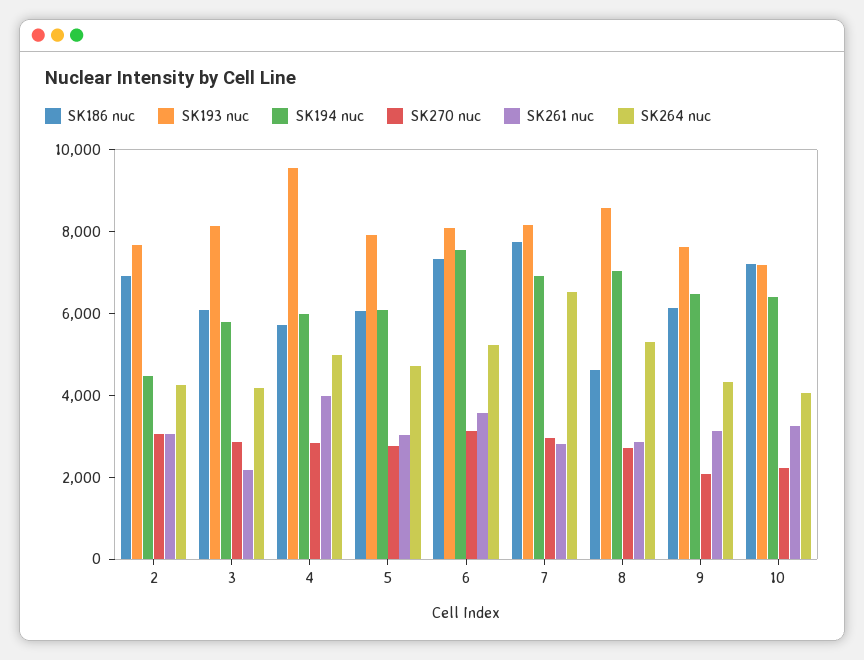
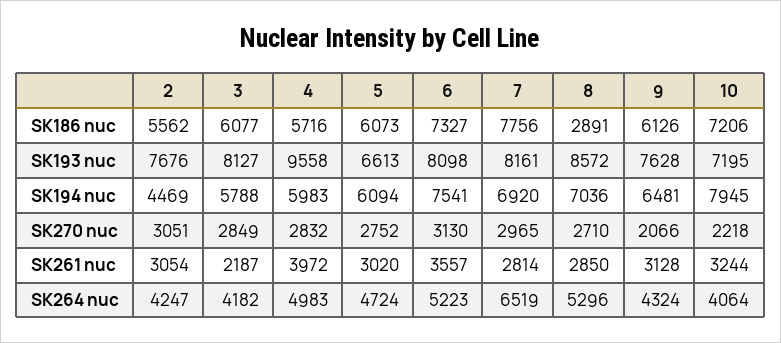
  {
    "SK186 nuc": {
-     "2": 7000,
+     "2": 5562,
      "3": 6077,
      "4": 5716,
      "5": 6073,
      "6": 7327,
      "7": 7756,
-     "8": 4500,
+     "8": 2891,
      "9": 6126,
      "10": 7206
    },
    "SK193 nuc": {
      "2": 7676,
      "3": 8127,
      "4": 9558,
-     "5": 8000,
+     "5": 6613,
      "6": 8098,
      "7": 8161,
      "8": 8572,
      "9": 7628,
      "10": 7195
    },
    "SK194 nuc": {
      "2": 4469,
      "3": 5788,
      "4": 5983,
      "5": 6094,
      "6": 7541,
      "7": 6920,
      "8": 7036,
      "9": 6481,
-     "10": 6500
+     "10": 7945
    },
    "SK270 nuc": {
      "2": 3051,
      "3": 2849,
      "4": 2832,
      "5": 2752,
      "6": 3130,
      "7": 2965,
      "8": 2710,
      "9": 2066,
      "10": 2218
    },
    "SK261 nuc": {
      "2": 3054,
      "3": 2187,
      "4": 3972,
      "5": 3020,
      "6": 3557,
      "7": 2814,
      "8": 2850,
      "9": 3128,
      "10": 3244
    },
    "SK264 nuc": {
      "2": 4247,
      "3": 4182,
      "4": 4983,
      "5": 4724,
      "6": 5223,
      "7": 6519,
      "8": 5296,
      "9": 4324,
      "10": 4064
    }
  }

